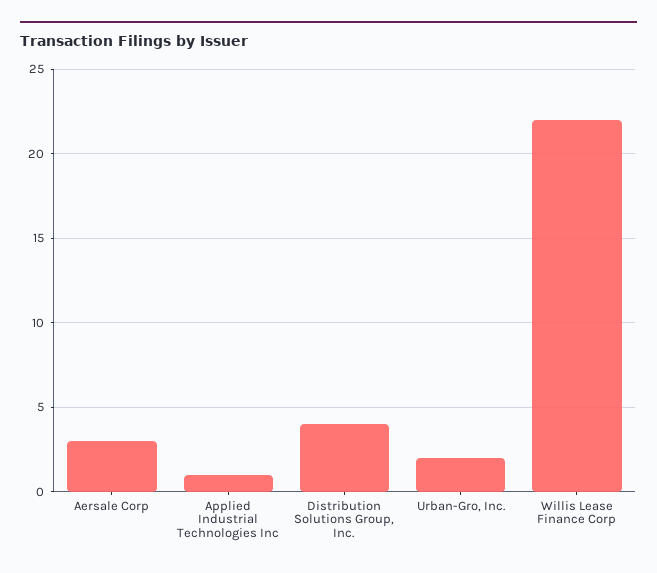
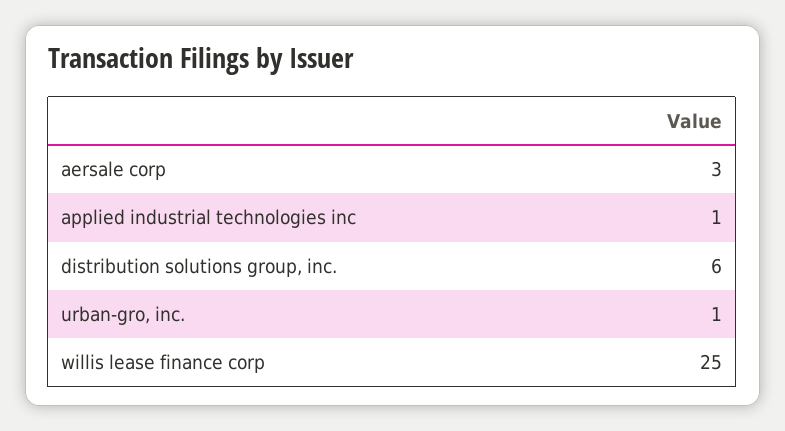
  {
    "Aersale Corp": 3,
    "Applied Industrial Technologies Inc": 1,
-   "Distribution Solutions Group, Inc.": 4,
+   "Distribution Solutions Group, Inc.": 6,
-   "Urban-Gro, Inc.": 2,
+   "Urban-Gro, Inc.": 1,
-   "Willis Lease Finance Corp": 22
+   "Willis Lease Finance Corp": 25
  }

